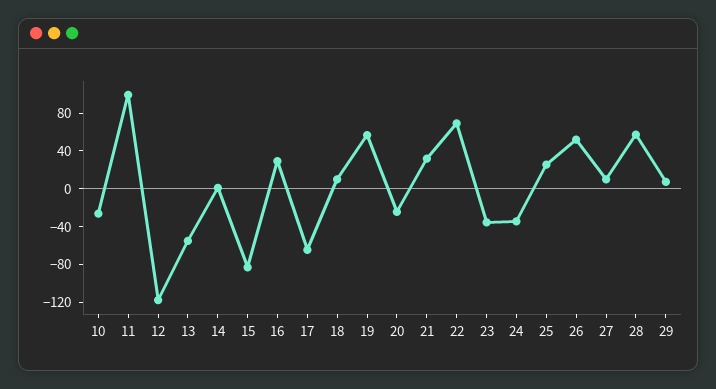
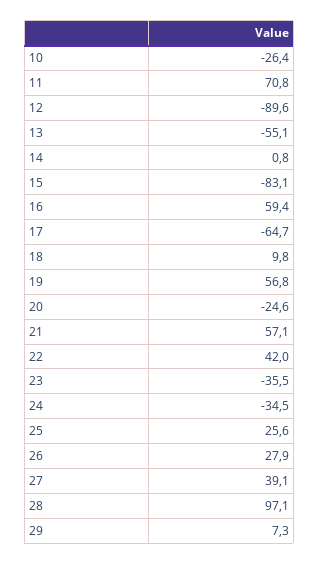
  {
    "10": -26.4,
-   "11": 100,
+   "11": 70.8,
-   "12": -120,
+   "12": -89.6,
    "13": -55.1,
    "14": 0.8,
    "15": -83.1,
-   "16": 30,
+   "16": 59.4,
    "17": -64.7,
    "18": 9.8,
    "19": 56.8,
    "20": -24.6,
-   "21": 30,
+   "21": 57.1,
-   "22": 70,
+   "22": 42,
    "23": -35.5,
    "24": -34.5,
    "25": 25.6,
-   "26": 50,
+   "26": 27.9,
-   "27": 10,
+   "27": 39.1,
-   "28": 60,
+   "28": 97.1,
    "29": 7.3
  }

